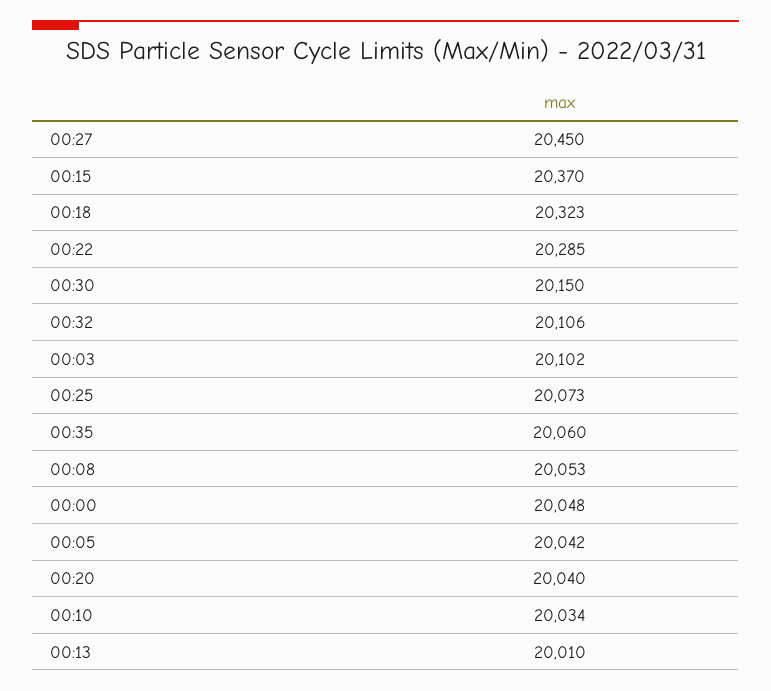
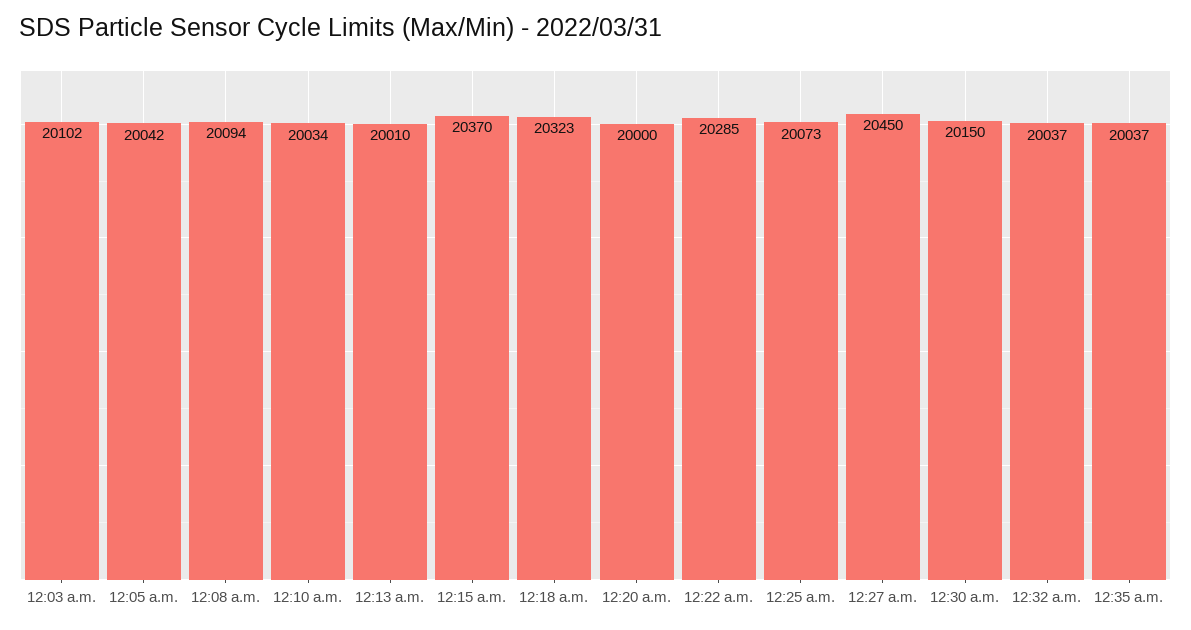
  {
    "00:27": 20450,
    "00:15": 20370,
    "00:18": 20323,
    "00:22": 20285,
    "00:30": 20150,
-   "00:32": 20106,
+   "00:32": 20037,
    "00:03": 20102,
    "00:25": 20073,
-   "00:35": 20060,
+   "00:35": 20037,
-   "00:08": 20053,
+   "00:08": 20094,
-   "00:00": 20048,
    "00:05": 20042,
-   "00:20": 20040,
+   "00:20": 20000,
    "00:10": 20034,
    "00:13": 20010
  }

